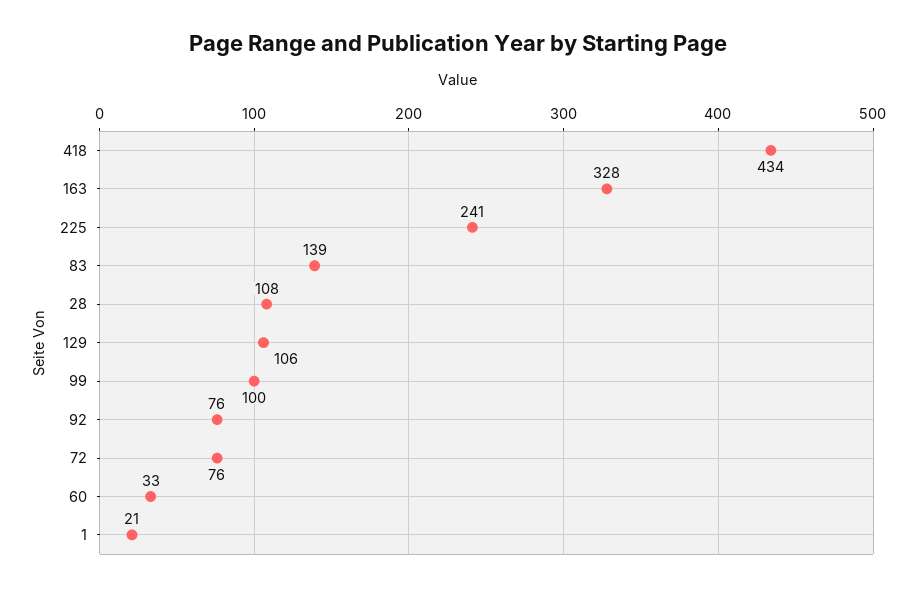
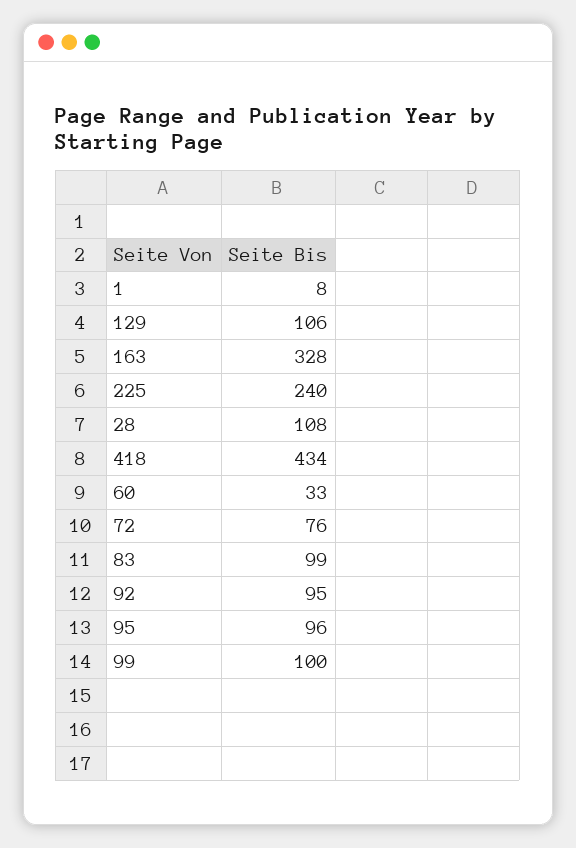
  {
    "418": 434,
    "163": 328,
-   "225": 241,
+   "225": 240,
-   "83": 139,
+   "83": 99,
    "28": 108,
    "129": 106,
    "99": 100,
-   "92": 76,
+   "92": 95,
    "72": 76,
    "60": 33,
-   "1": 21
+   "1": 8,
+   "95": 96
  }

